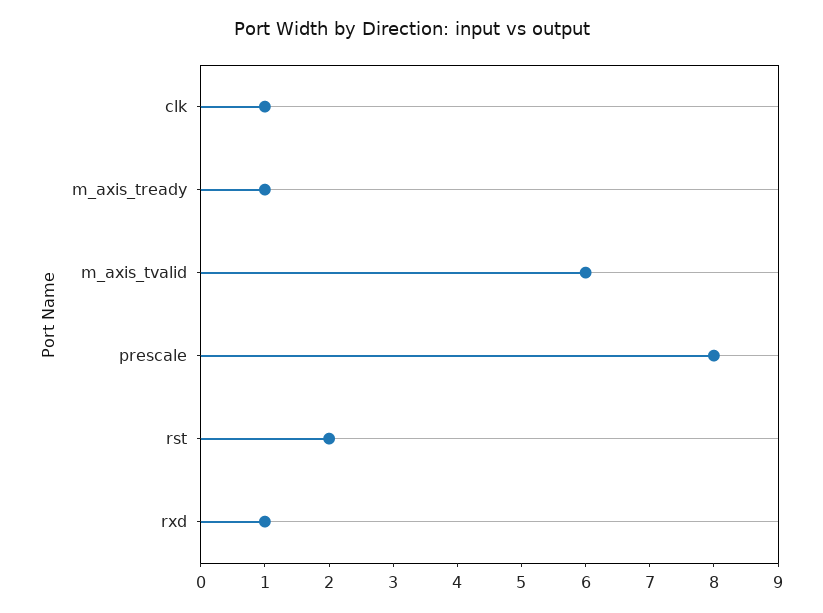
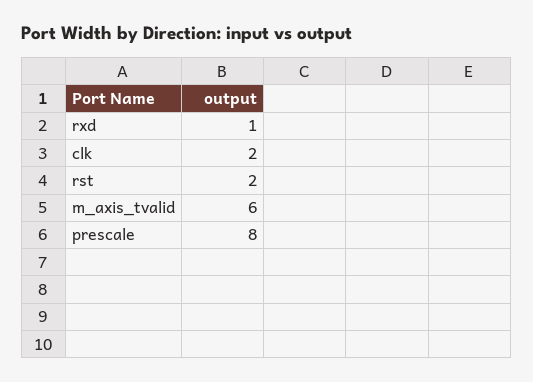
  {
-   "clk": 1,
+   "clk": 2,
-   "m_axis_tready": 1,
    "m_axis_tvalid": 6,
    "prescale": 8,
    "rst": 2,
    "rxd": 1
  }

